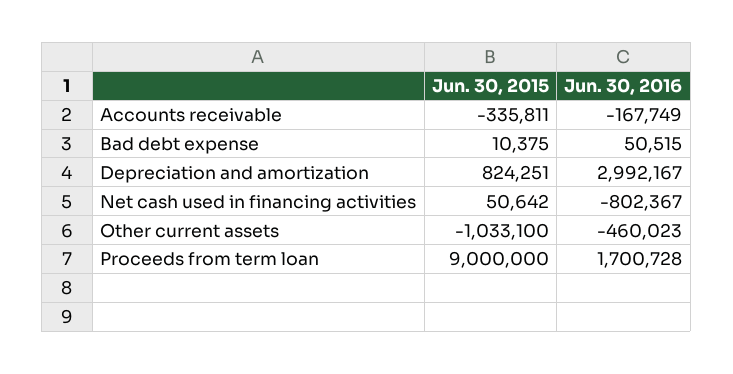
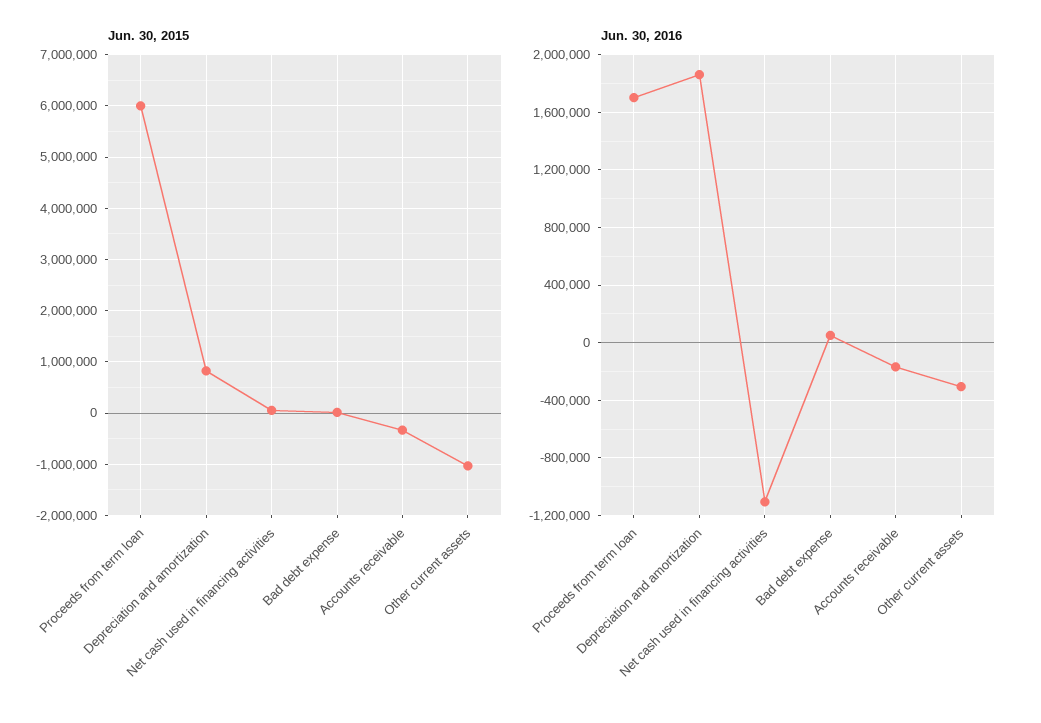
  {
    "Jun. 30, 2015": {
      "Accounts receivable": -335811,
      "Bad debt expense": 10375,
      "Depreciation and amortization": 824251,
      "Net cash used in financing activities": 50642,
      "Other current assets": -1033100,
-     "Proceeds from term loan": 9000000
+     "Proceeds from term loan": 6000000
    },
    "Jun. 30, 2016": {
      "Accounts receivable": -167749,
      "Bad debt expense": 50515,
-     "Depreciation and amortization": 2992167,
+     "Depreciation and amortization": 1850000,
-     "Net cash used in financing activities": -802367,
+     "Net cash used in financing activities": -1100000,
-     "Other current assets": -460023,
+     "Other current assets": -300000,
      "Proceeds from term loan": 1700728
    }
  }

